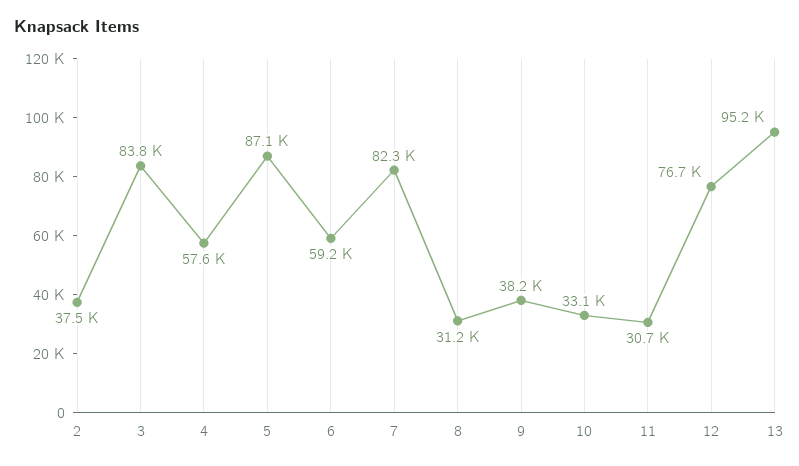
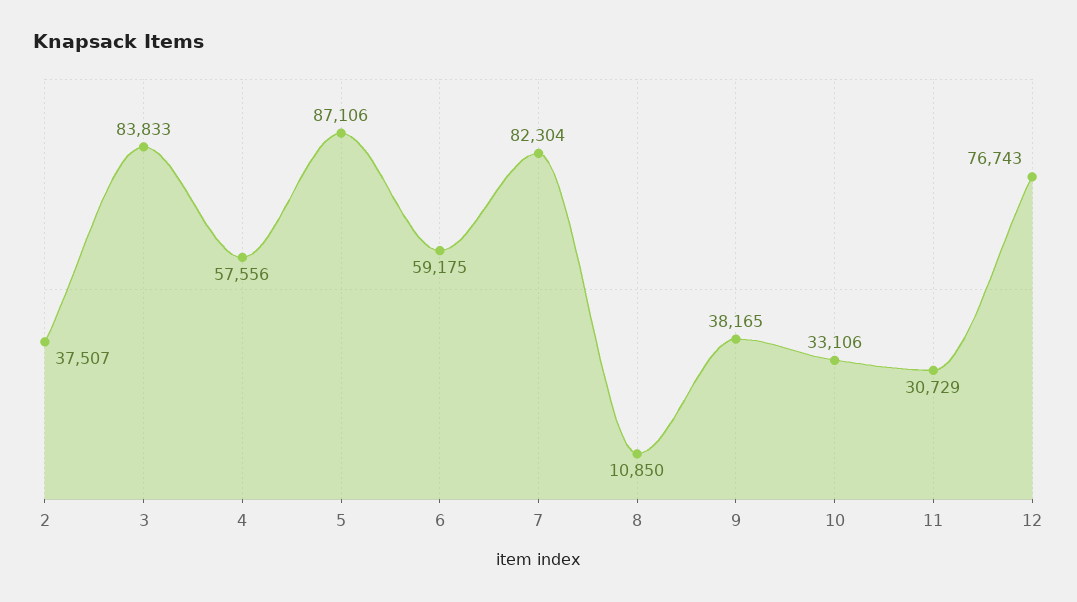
  {
    "2": 37507,
    "3": 83833,
    "4": 57556,
    "5": 87106,
    "6": 59175,
    "7": 82304,
-   "8": 31200,
+   "8": 10850,
    "9": 38165,
    "10": 33106,
    "11": 30729,
-   "12": 76743,
+   "12": 76743
-   "13": 95200
  }

